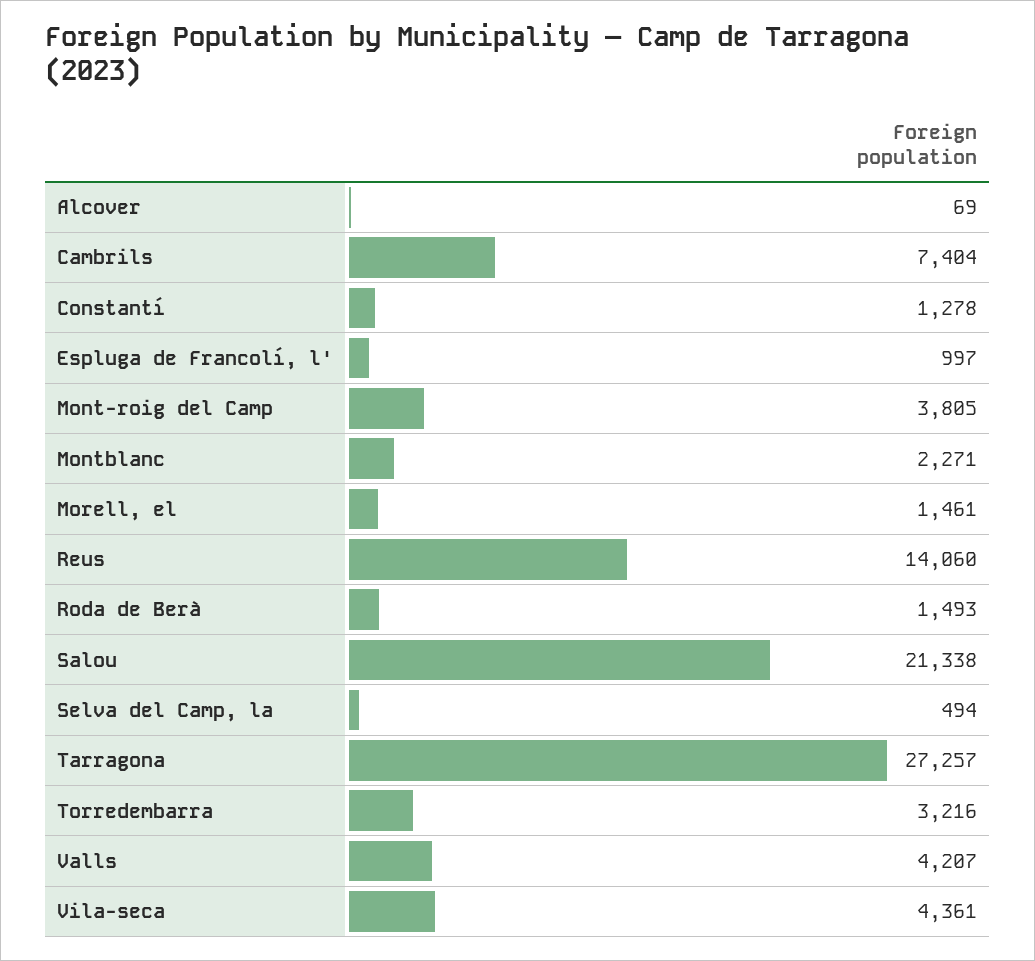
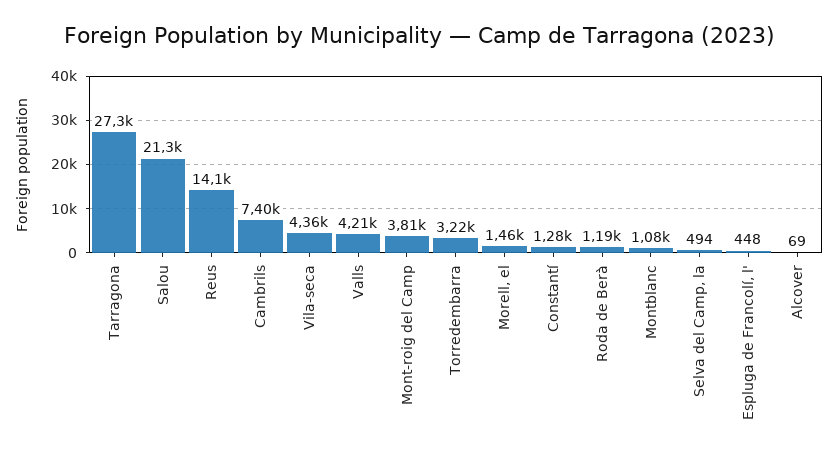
  {
    "Alcover": 69,
    "Cambrils": 7404,
    "Constantí": 1278,
-   "Espluga de Francolí, l'": 997,
+   "Espluga de Francolí, l'": 448,
    "Mont-roig del Camp": 3805,
-   "Montblanc": 2271,
+   "Montblanc": 1080,
    "Morell, el": 1461,
    "Reus": 14060,
-   "Roda de Berà": 1493,
+   "Roda de Berà": 1190,
    "Salou": 21338,
    "Selva del Camp, la": 494,
    "Tarragona": 27257,
    "Torredembarra": 3216,
    "Valls": 4207,
    "Vila-seca": 4361
  }

